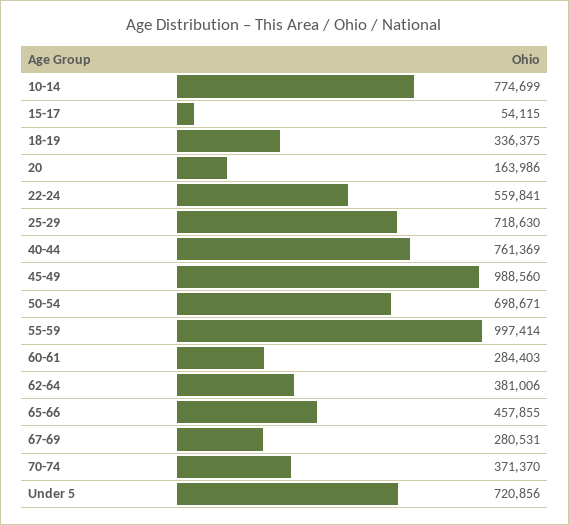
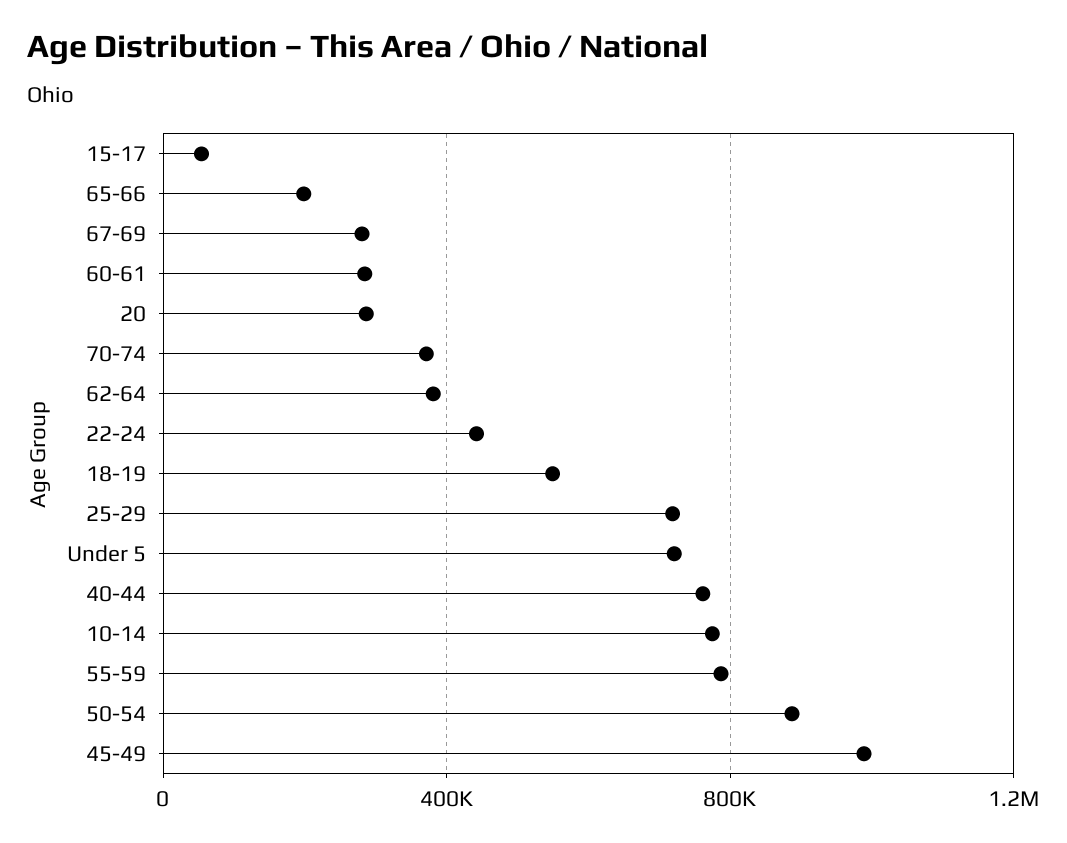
  {
    "10-14": 774699,
    "15-17": 54115,
-   "18-19": 336375,
+   "18-19": 550000,
-   "20": 163986,
+   "20": 300000,
-   "22-24": 559841,
+   "22-24": 450000,
    "25-29": 718630,
    "40-44": 761369,
    "45-49": 988560,
-   "50-54": 698671,
+   "50-54": 900000,
-   "55-59": 997414,
+   "55-59": 800000,
    "60-61": 284403,
    "62-64": 381006,
-   "65-66": 457855,
+   "65-66": 200000,
    "67-69": 280531,
    "70-74": 371370,
    "Under 5": 720856
  }

